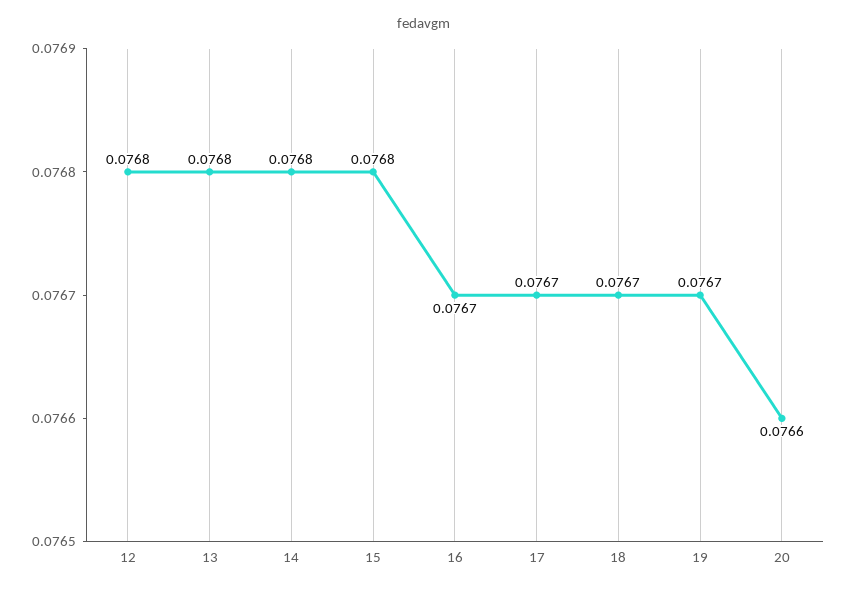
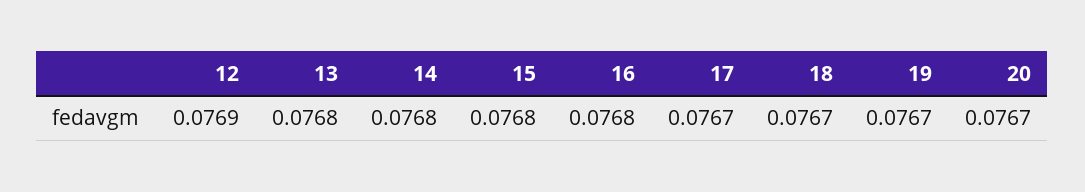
  {
-   "12": 0.0768,
+   "12": 0.0769,
    "13": 0.0768,
    "14": 0.0768,
    "15": 0.0768,
-   "16": 0.0767,
+   "16": 0.0768,
    "17": 0.0767,
    "18": 0.0767,
    "19": 0.0767,
-   "20": 0.0766
+   "20": 0.0767
  }

